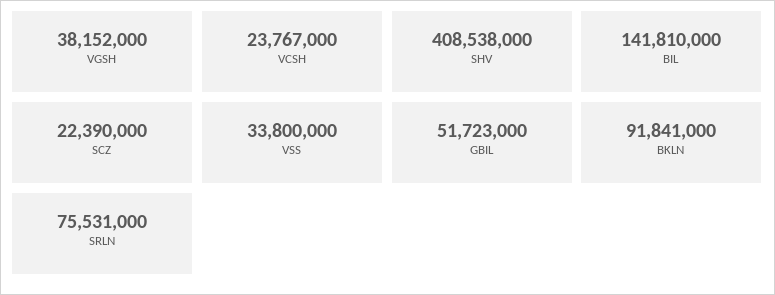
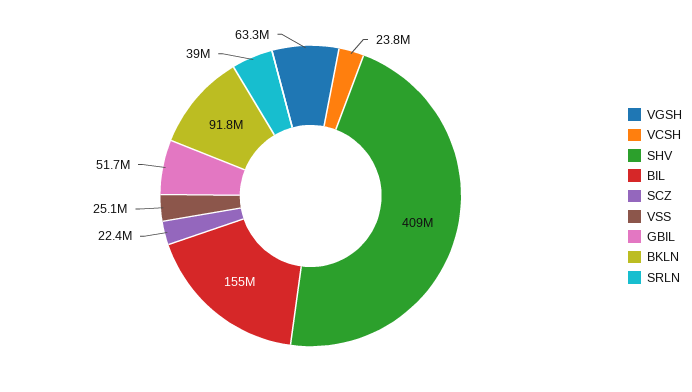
  {
-   "VGSH": 38152000,
+   "VGSH": 63300000,
    "VCSH": 23767000,
    "SHV": 408538000,
-   "BIL": 141810000,
+   "BIL": 155000000,
    "SCZ": 22390000,
-   "VSS": 33800000,
+   "VSS": 25100000,
    "GBIL": 51723000,
    "BKLN": 91841000,
-   "SRLN": 75531000
+   "SRLN": 39000000
  }

